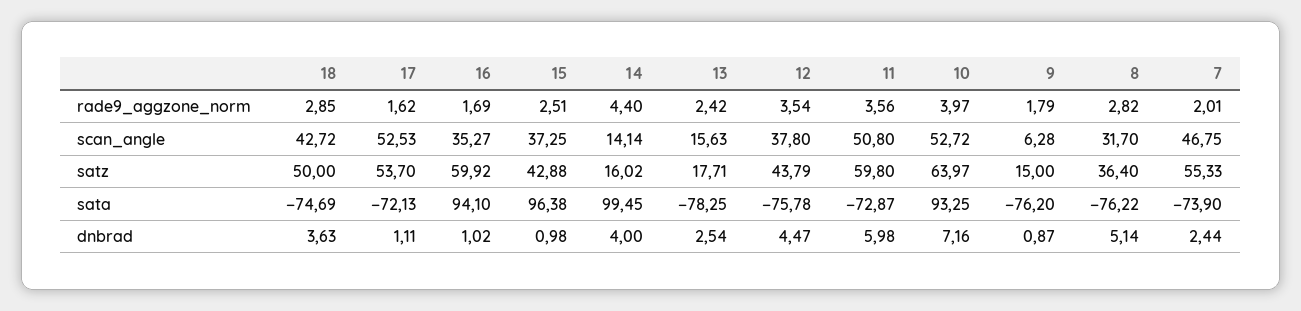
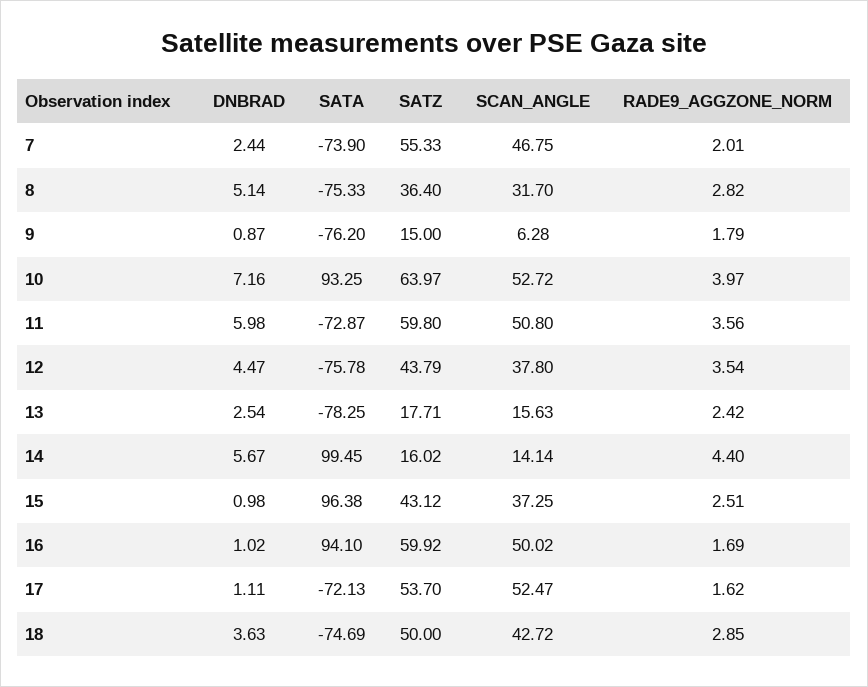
  {
    "18": {
      "rade9_aggzone_norm": 2.85,
      "scan_angle": 42.72,
      "satz": 50,
      "sata": -74.69,
      "dnbrad": 3.63
    },
    "17": {
      "rade9_aggzone_norm": 1.62,
-     "scan_angle": 52.53,
+     "scan_angle": 52.47,
      "satz": 53.7,
      "sata": -72.13,
      "dnbrad": 1.11
    },
    "16": {
      "rade9_aggzone_norm": 1.69,
-     "scan_angle": 35.27,
+     "scan_angle": 50.02,
      "satz": 59.92,
      "sata": 94.1,
      "dnbrad": 1.02
    },
    "15": {
      "rade9_aggzone_norm": 2.51,
      "scan_angle": 37.25,
-     "satz": 42.88,
+     "satz": 43.12,
      "sata": 96.38,
      "dnbrad": 0.98
    },
    "14": {
      "rade9_aggzone_norm": 4.4,
      "scan_angle": 14.14,
      "satz": 16.02,
      "sata": 99.45,
-     "dnbrad": 4
+     "dnbrad": 5.67
    },
    "13": {
      "rade9_aggzone_norm": 2.42,
      "scan_angle": 15.63,
      "satz": 17.71,
      "sata": -78.25,
      "dnbrad": 2.54
    },
    "12": {
      "rade9_aggzone_norm": 3.54,
      "scan_angle": 37.8,
      "satz": 43.79,
      "sata": -75.78,
      "dnbrad": 4.47
    },
    "11": {
      "rade9_aggzone_norm": 3.56,
      "scan_angle": 50.8,
      "satz": 59.8,
      "sata": -72.87,
      "dnbrad": 5.98
    },
    "10": {
      "rade9_aggzone_norm": 3.97,
      "scan_angle": 52.72,
      "satz": 63.97,
      "sata": 93.25,
      "dnbrad": 7.16
    },
    "9": {
      "rade9_aggzone_norm": 1.79,
      "scan_angle": 6.28,
      "satz": 15,
      "sata": -76.2,
      "dnbrad": 0.87
    },
    "8": {
      "rade9_aggzone_norm": 2.82,
      "scan_angle": 31.7,
      "satz": 36.4,
-     "sata": -76.22,
+     "sata": -75.33,
      "dnbrad": 5.14
    },
    "7": {
      "rade9_aggzone_norm": 2.01,
      "scan_angle": 46.75,
      "satz": 55.33,
      "sata": -73.9,
      "dnbrad": 2.44
    }
  }

